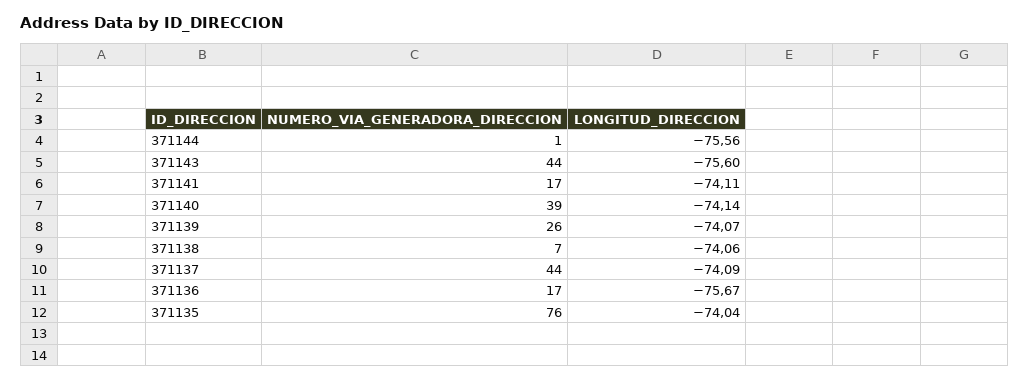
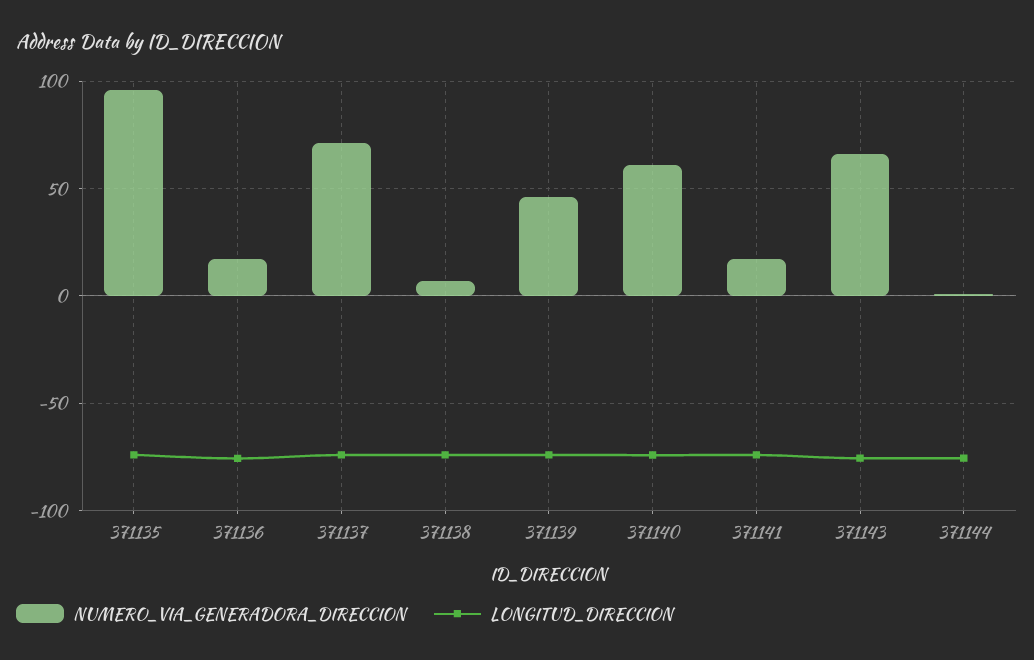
  {
    "NUMERO_VIA_GENERADORA_DIRECCION": {
      "371144": 1,
-     "371143": 44,
+     "371143": 65,
      "371141": 17,
-     "371140": 39,
+     "371140": 60,
-     "371139": 26,
+     "371139": 45,
      "371138": 7,
-     "371137": 44,
+     "371137": 70,
      "371136": 17,
-     "371135": 76
+     "371135": 95
    },
    "LONGITUD_DIRECCION": {
      "371144": -75.56,
      "371143": -75.6,
      "371141": -74.11,
      "371140": -74.14,
      "371139": -74.07,
      "371138": -74.06,
      "371137": -74.09,
      "371136": -75.67,
      "371135": -74.04
    }
  }

